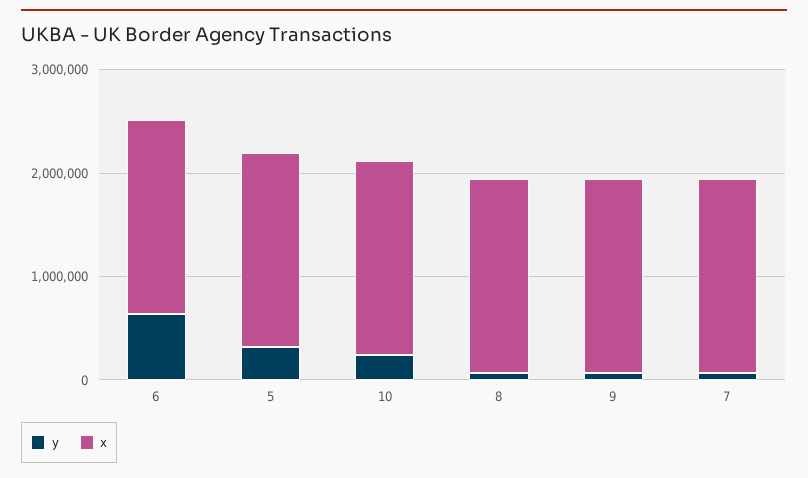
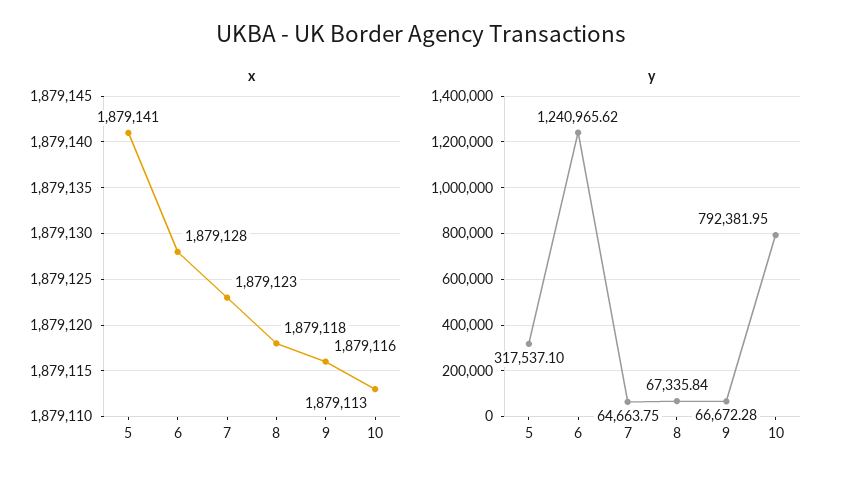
  {
    "y": {
-     "6": 600000,
+     "6": 1240965.62,
      "5": 317537.1,
-     "10": 200000,
+     "10": 792381.95,
      "8": 67335.84,
      "9": 66672.28,
      "7": 64663.75
    },
    "x": {
      "6": 1879128,
      "5": 1879141,
      "10": 1879113,
      "8": 1879118,
      "9": 1879116,
      "7": 1879123
    }
  }

